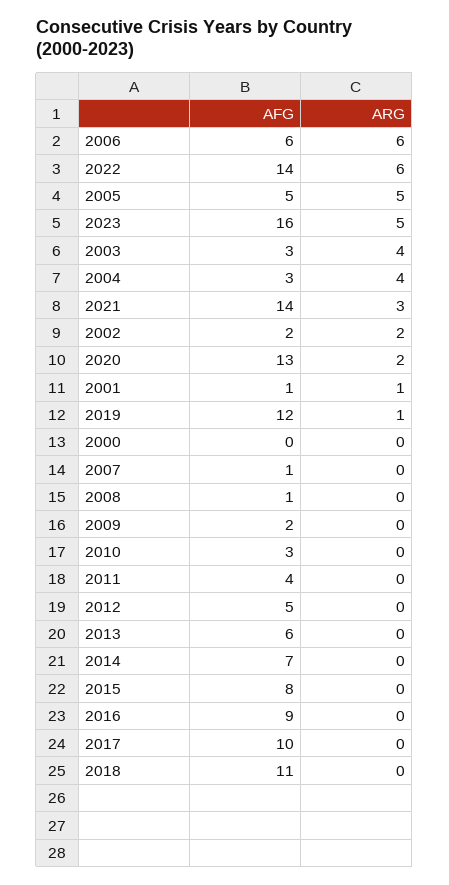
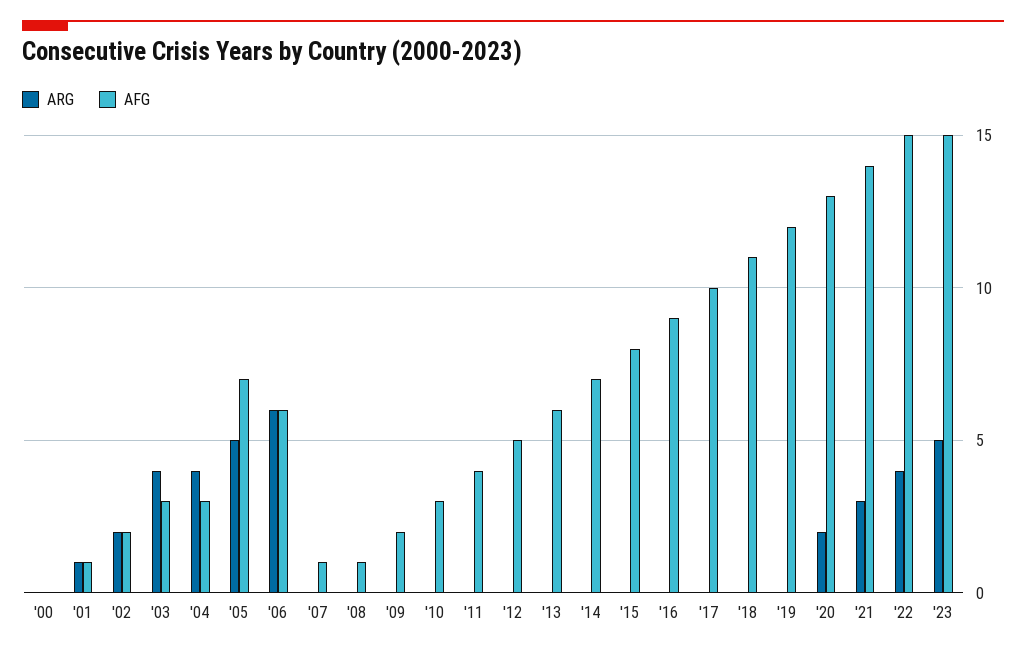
  {
    "AFG": {
      "2006": 6,
-     "2022": 14,
+     "2022": 15,
-     "2005": 5,
+     "2005": 7,
-     "2023": 16,
+     "2023": 15,
      "2003": 3,
      "2004": 3,
      "2021": 14,
      "2002": 2,
      "2020": 13,
      "2001": 1,
      "2019": 12,
      "2000": 0,
      "2007": 1,
      "2008": 1,
      "2009": 2,
      "2010": 3,
      "2011": 4,
      "2012": 5,
      "2013": 6,
      "2014": 7,
      "2015": 8,
      "2016": 9,
      "2017": 10,
      "2018": 11
    },
    "ARG": {
      "2006": 6,
-     "2022": 6,
+     "2022": 4,
      "2005": 5,
      "2023": 5,
      "2003": 4,
      "2004": 4,
      "2021": 3,
      "2002": 2,
      "2020": 2,
      "2001": 1,
-     "2019": 1,
+     "2019": 0,
      "2000": 0,
      "2007": 0,
      "2008": 0,
      "2009": 0,
      "2010": 0,
      "2011": 0,
      "2012": 0,
      "2013": 0,
      "2014": 0,
      "2015": 0,
      "2016": 0,
      "2017": 0,
      "2018": 0
    }
  }

